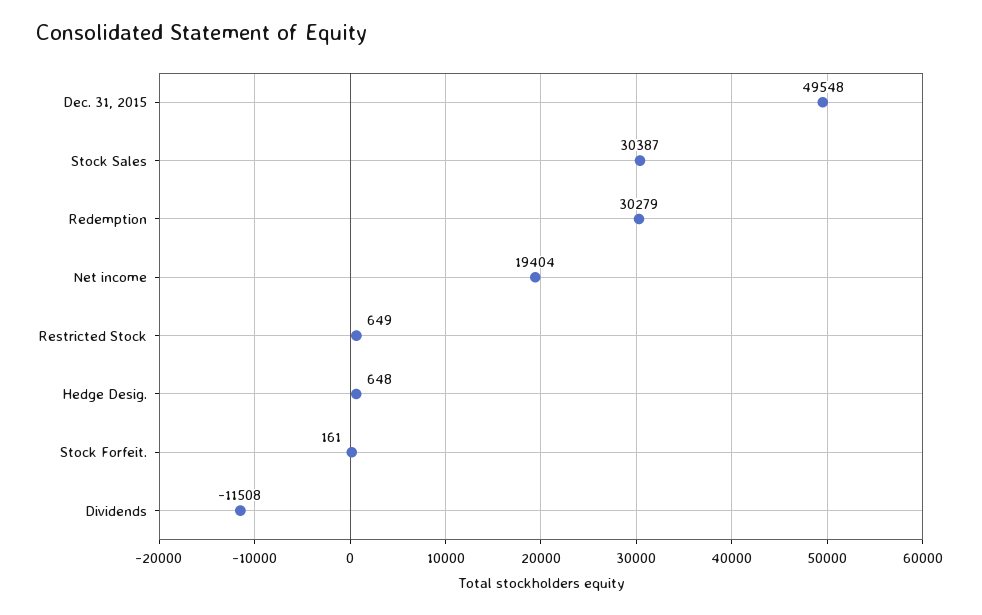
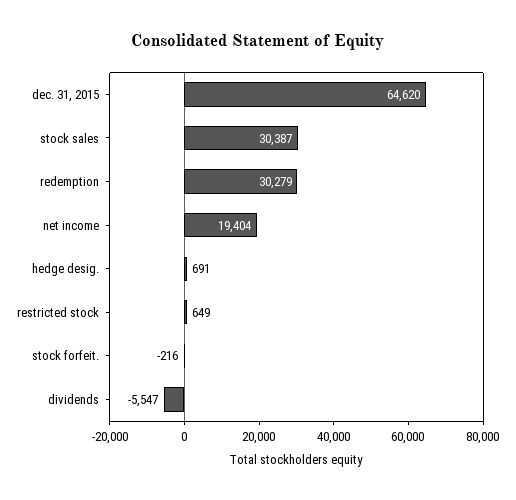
  {
-   "Dec. 31, 2015": 49548,
+   "Dec. 31, 2015": 64620,
    "Stock Sales": 30387,
    "Redemption": 30279,
    "Net income": 19404,
    "Restricted Stock": 649,
-   "Hedge Desig.": 648,
+   "Hedge Desig.": 691,
-   "Stock Forfeit.": 161,
+   "Stock Forfeit.": -216,
-   "Dividends": -11508
+   "Dividends": -5547
  }

